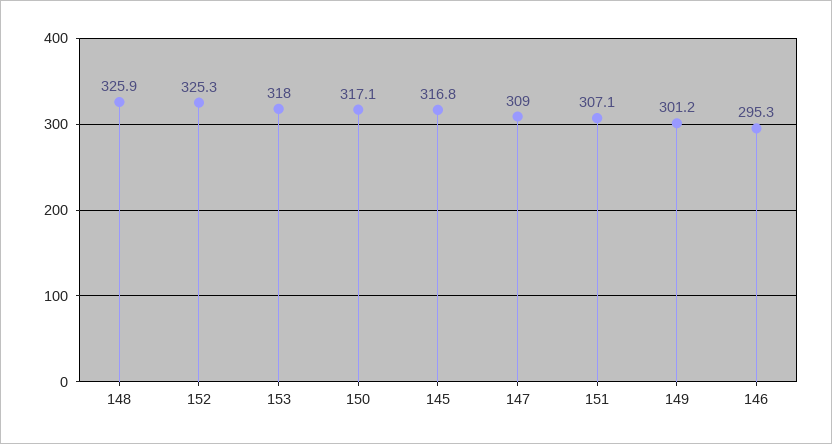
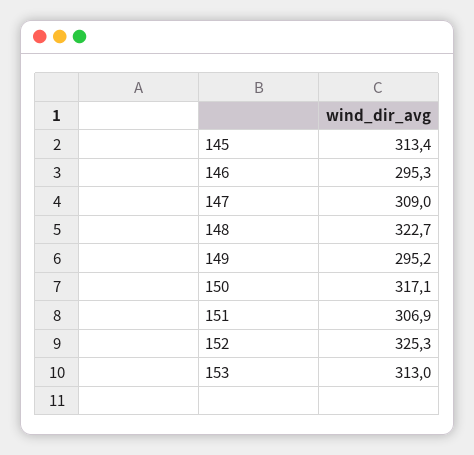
  {
-   "148": 325.9,
+   "148": 322.7,
    "152": 325.3,
-   "153": 318,
+   "153": 313,
    "150": 317.1,
-   "145": 316.8,
+   "145": 313.4,
    "147": 309,
-   "151": 307.1,
+   "151": 306.9,
-   "149": 301.2,
+   "149": 295.2,
    "146": 295.3
  }

